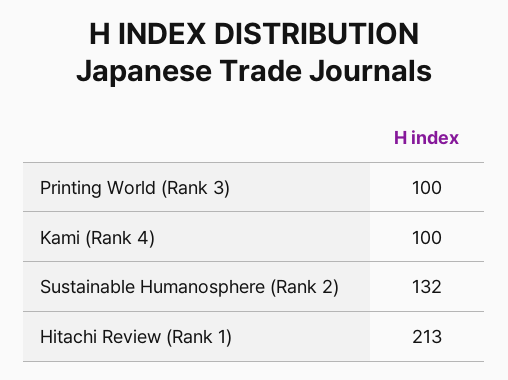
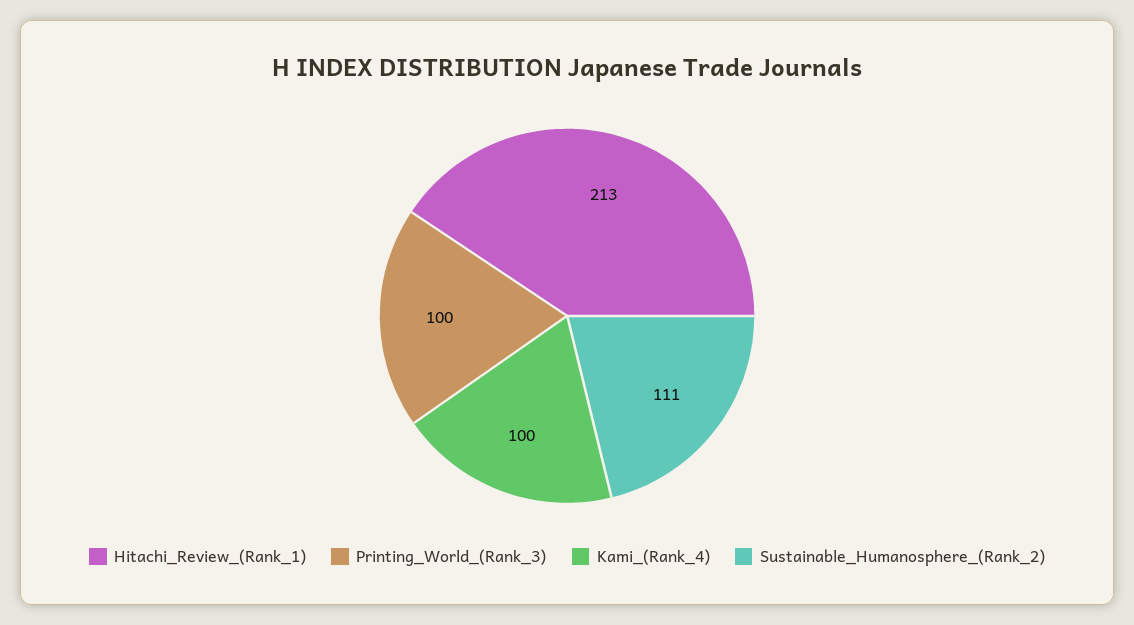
  {
    "Printing World (Rank 3)": 100,
    "Kami (Rank 4)": 100,
-   "Sustainable Humanosphere (Rank 2)": 132,
+   "Sustainable Humanosphere (Rank 2)": 111,
    "Hitachi Review (Rank 1)": 213
  }

